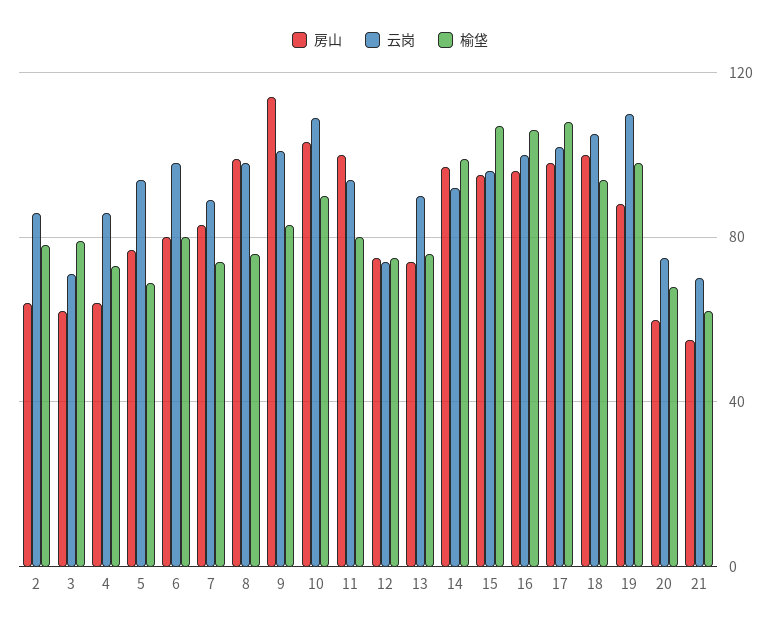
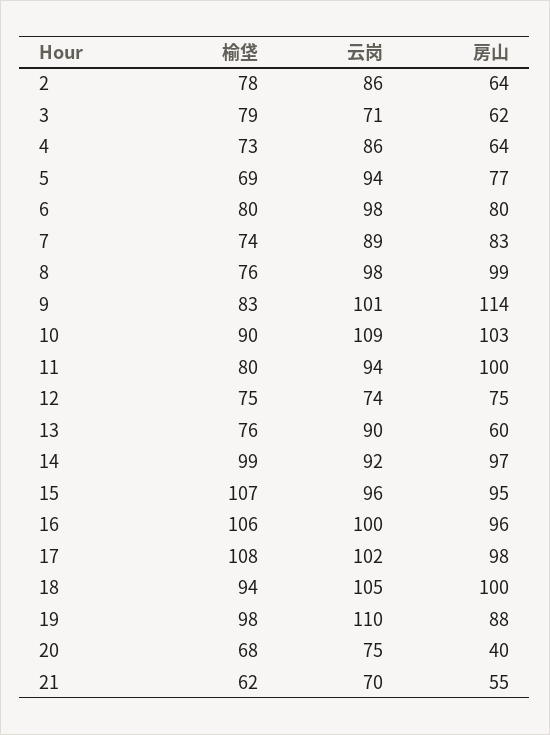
  {
    "房山": {
      "2": 64,
      "3": 62,
      "4": 64,
      "5": 77,
      "6": 80,
      "7": 83,
      "8": 99,
      "9": 114,
      "10": 103,
      "11": 100,
      "12": 75,
-     "13": 75,
+     "13": 60,
      "14": 97,
      "15": 95,
      "16": 96,
      "17": 98,
      "18": 100,
      "19": 88,
-     "20": 60,
+     "20": 40,
      "21": 55
    },
    "云岗": {
      "2": 86,
      "3": 71,
      "4": 86,
      "5": 94,
      "6": 98,
      "7": 89,
      "8": 98,
      "9": 101,
      "10": 109,
      "11": 94,
      "12": 74,
      "13": 90,
      "14": 92,
      "15": 96,
      "16": 100,
      "17": 102,
      "18": 105,
      "19": 110,
      "20": 75,
      "21": 70
    },
    "榆垡": {
      "2": 78,
      "3": 79,
      "4": 73,
      "5": 69,
      "6": 80,
      "7": 74,
      "8": 76,
      "9": 83,
      "10": 90,
      "11": 80,
      "12": 75,
      "13": 76,
      "14": 99,
      "15": 107,
      "16": 106,
      "17": 108,
      "18": 94,
      "19": 98,
      "20": 68,
      "21": 62
    }
  }

